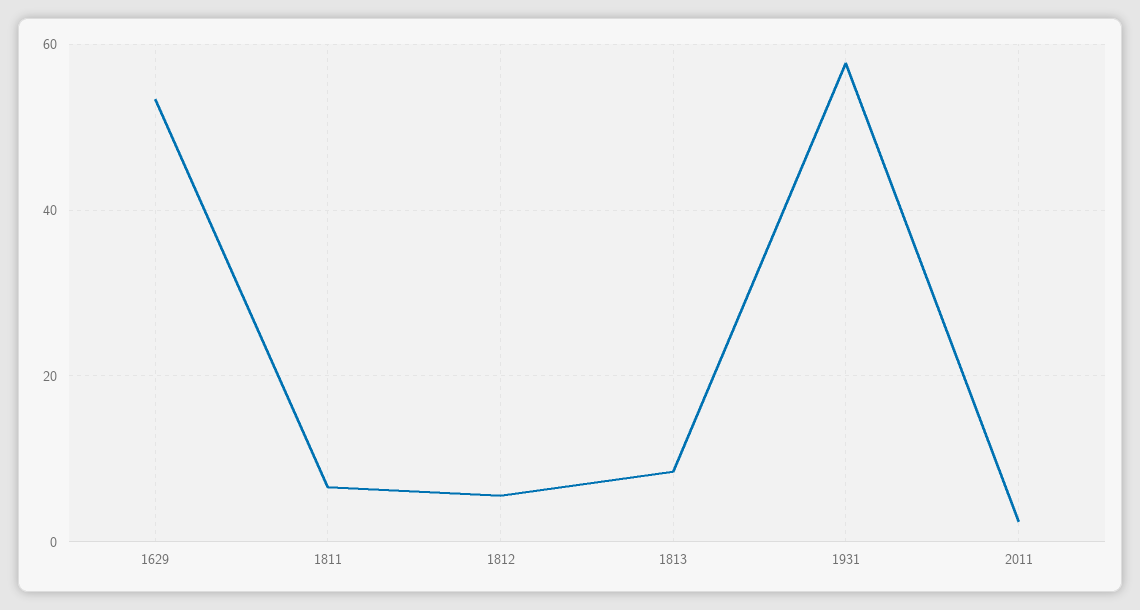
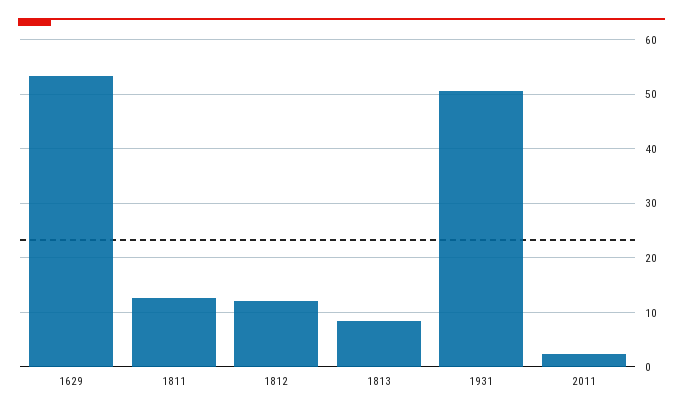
  {
    "1629": 54,
-   "1811": 6,
+   "1811": 12,
-   "1812": 6,
+   "1812": 12,
    "1813": 8,
-   "1931": 58,
+   "1931": 50,
    "2011": 2
  }

